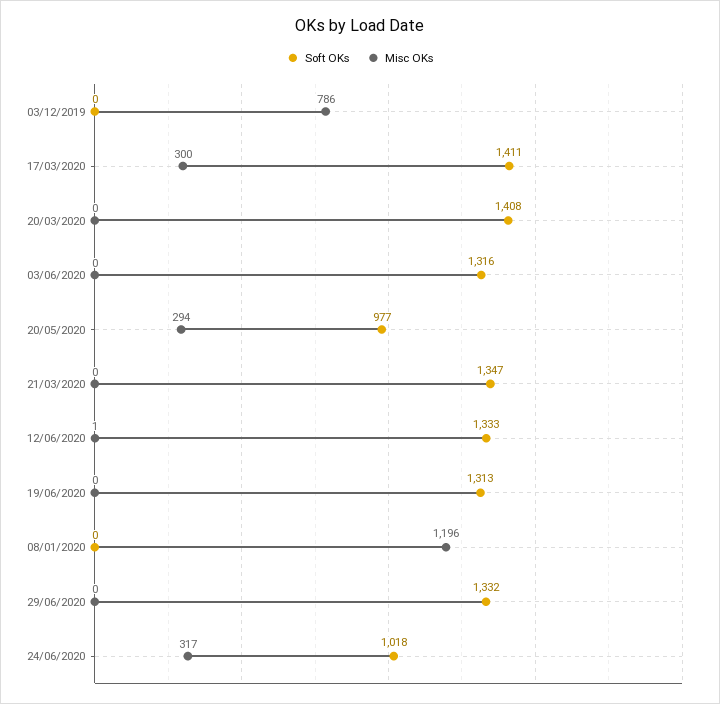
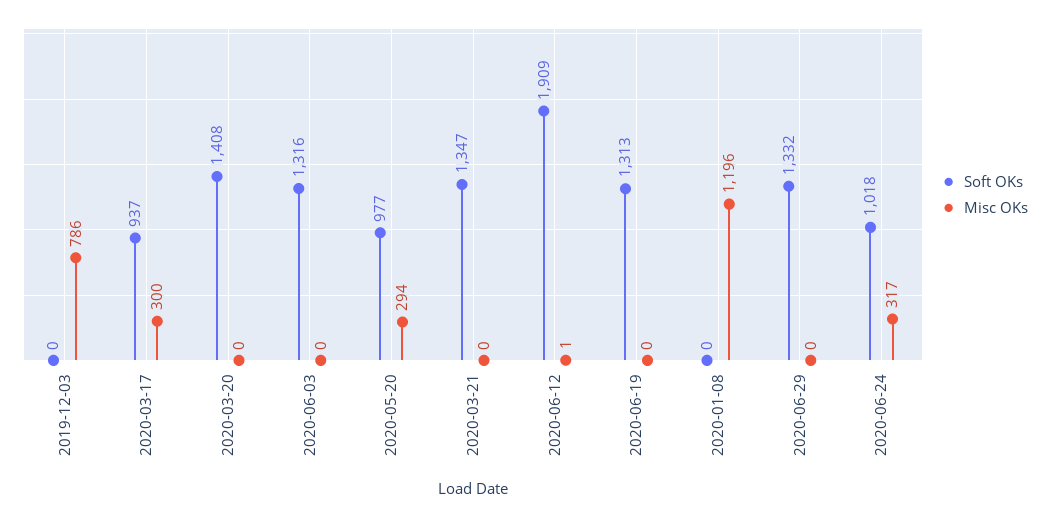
  {
    "Soft OKs": {
      "03/12/2019": 0,
-     "17/03/2020": 1411,
+     "17/03/2020": 937,
      "20/03/2020": 1408,
      "03/06/2020": 1316,
      "20/05/2020": 977,
      "21/03/2020": 1347,
-     "12/06/2020": 1333,
+     "12/06/2020": 1909,
      "19/06/2020": 1313,
      "08/01/2020": 0,
      "29/06/2020": 1332,
      "24/06/2020": 1018
    },
    "Misc OKs": {
      "03/12/2019": 786,
      "17/03/2020": 300,
      "20/03/2020": 0,
      "03/06/2020": 0,
      "20/05/2020": 294,
      "21/03/2020": 0,
      "12/06/2020": 1,
      "19/06/2020": 0,
      "08/01/2020": 1196,
      "29/06/2020": 0,
      "24/06/2020": 317
    }
  }

